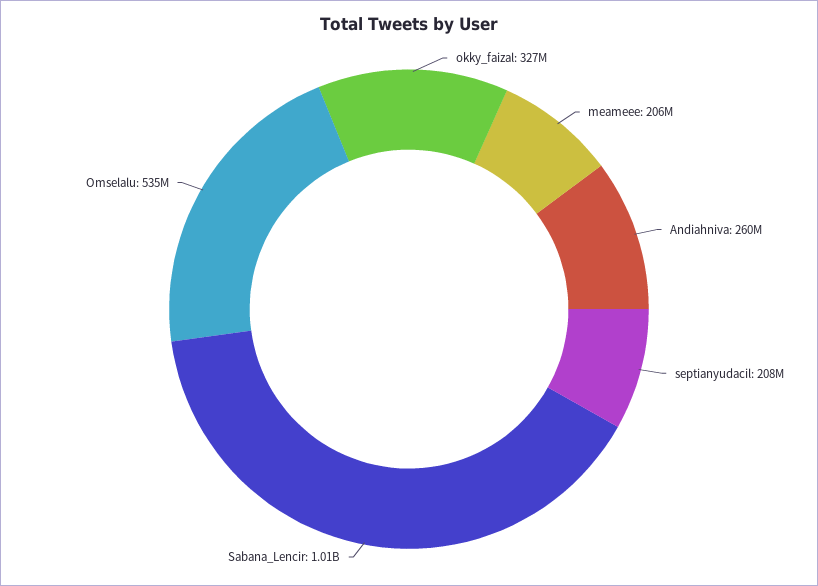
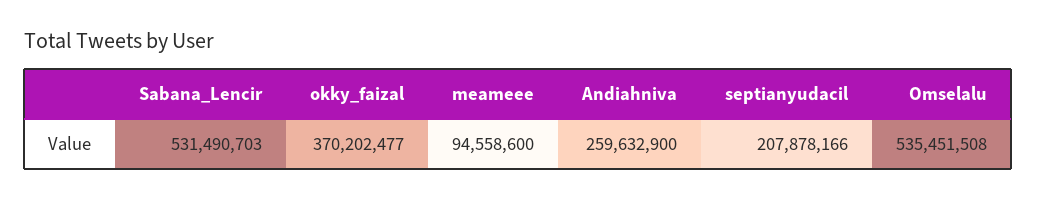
  {
-   "okky_faizal": 327000000,
+   "okky_faizal": 370202477,
-   "meameee": 206000000,
+   "meameee": 94558600,
    "Andiahniva": 259632900,
    "septianyudacil": 207878166,
-   "Sabana_Lencir": 1010000000,
+   "Sabana_Lencir": 531490703,
    "Omselalu": 535451508
  }

